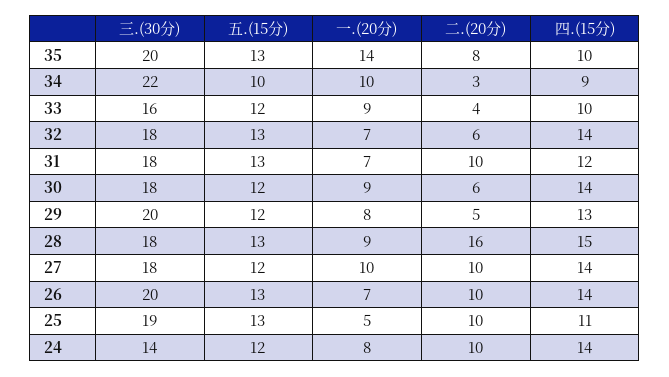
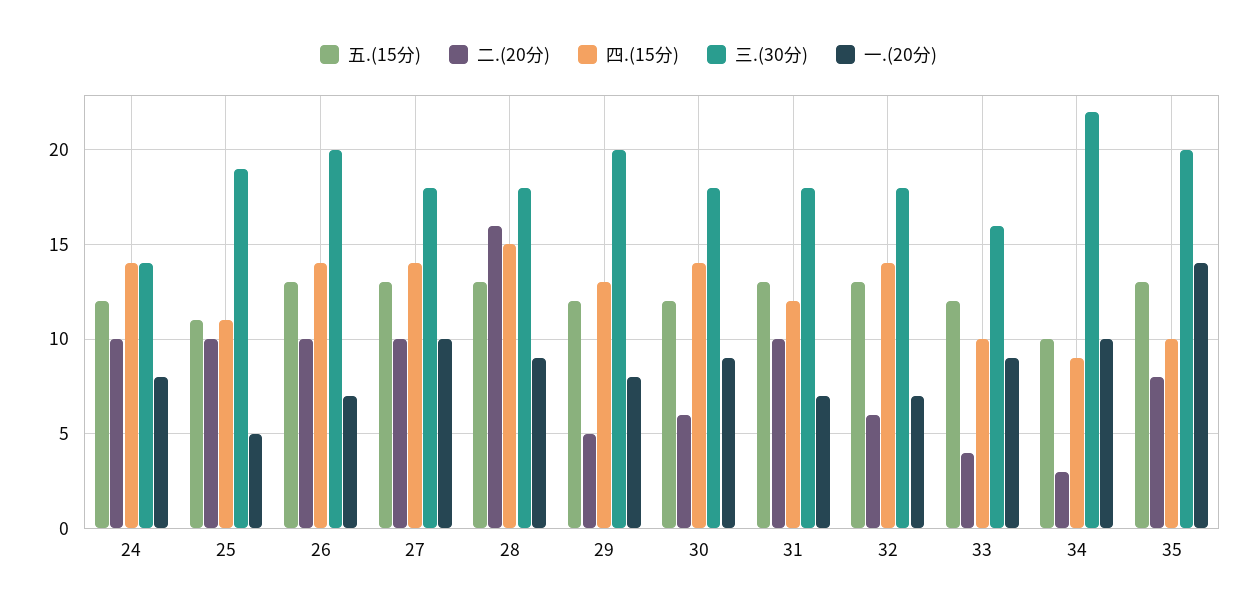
  {
    "三.(30分)": {
      "35": 20,
      "34": 22,
      "33": 16,
      "32": 18,
      "31": 18,
      "30": 18,
      "29": 20,
      "28": 18,
      "27": 18,
      "26": 20,
      "25": 19,
      "24": 14
    },
    "五.(15分)": {
      "35": 13,
      "34": 10,
      "33": 12,
      "32": 13,
      "31": 13,
      "30": 12,
      "29": 12,
      "28": 13,
-     "27": 12,
+     "27": 13,
      "26": 13,
-     "25": 13,
+     "25": 11,
      "24": 12
    },
    "一.(20分)": {
      "35": 14,
      "34": 10,
      "33": 9,
      "32": 7,
      "31": 7,
      "30": 9,
      "29": 8,
      "28": 9,
      "27": 10,
      "26": 7,
      "25": 5,
      "24": 8
    },
    "二.(20分)": {
      "35": 8,
      "34": 3,
      "33": 4,
      "32": 6,
      "31": 10,
      "30": 6,
      "29": 5,
      "28": 16,
      "27": 10,
      "26": 10,
      "25": 10,
      "24": 10
    },
    "四.(15分)": {
      "35": 10,
      "34": 9,
      "33": 10,
      "32": 14,
      "31": 12,
      "30": 14,
      "29": 13,
      "28": 15,
      "27": 14,
      "26": 14,
      "25": 11,
      "24": 14
    }
  }

